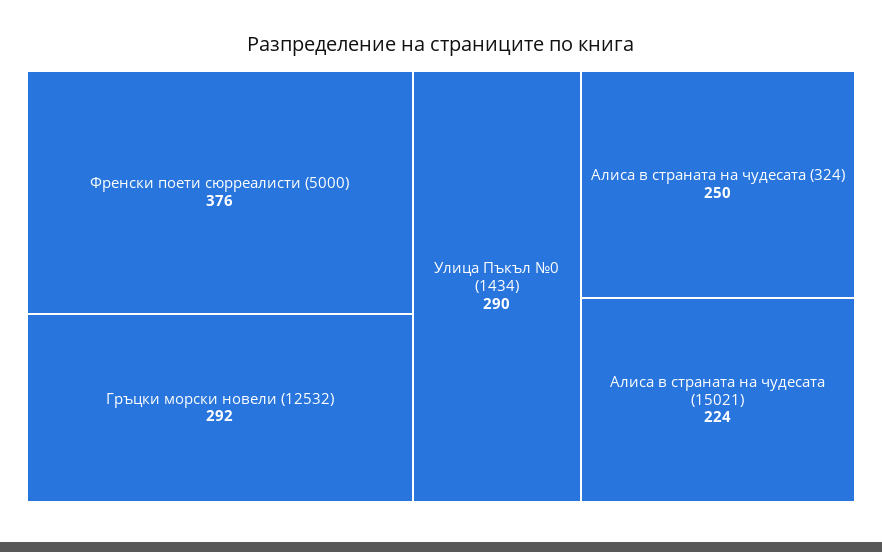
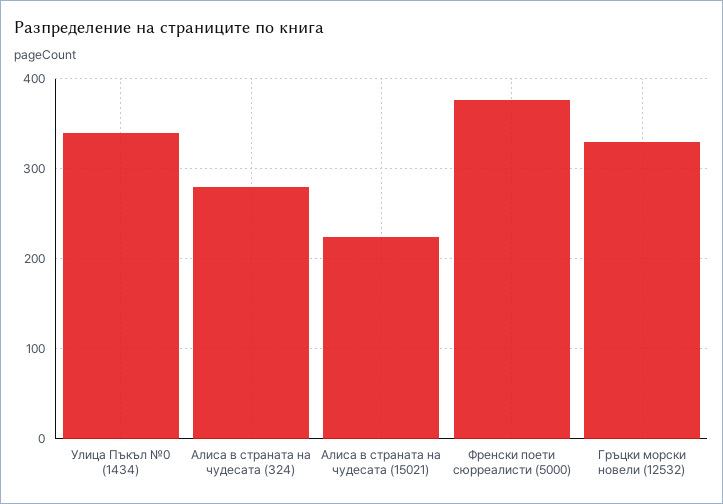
  {
    "Френски поети сюрреалисти (5000)": 376,
-   "Гръцки морски новели (12532)": 292,
+   "Гръцки морски новели (12532)": 330,
-   "Улица Пъкъл №0 (1434)": 290,
+   "Улица Пъкъл №0 (1434)": 340,
-   "Алиса в страната на чудесата (324)": 250,
+   "Алиса в страната на чудесата (324)": 280,
    "Алиса в страната на чудесата (15021)": 224
  }

